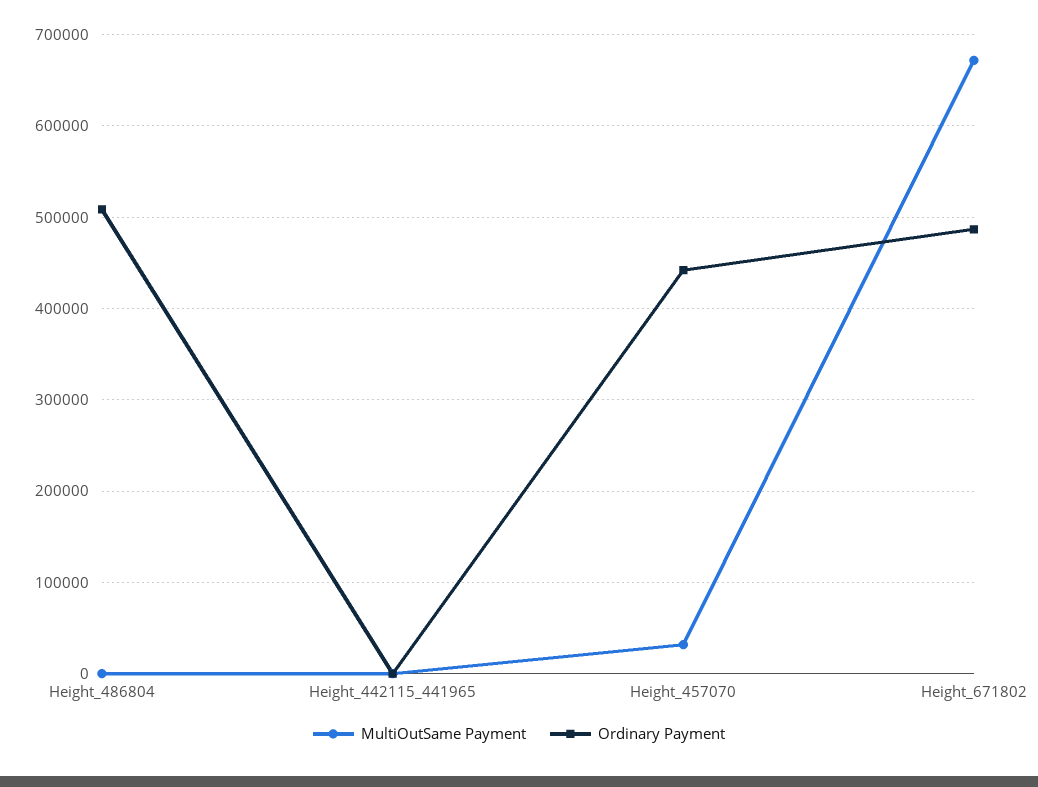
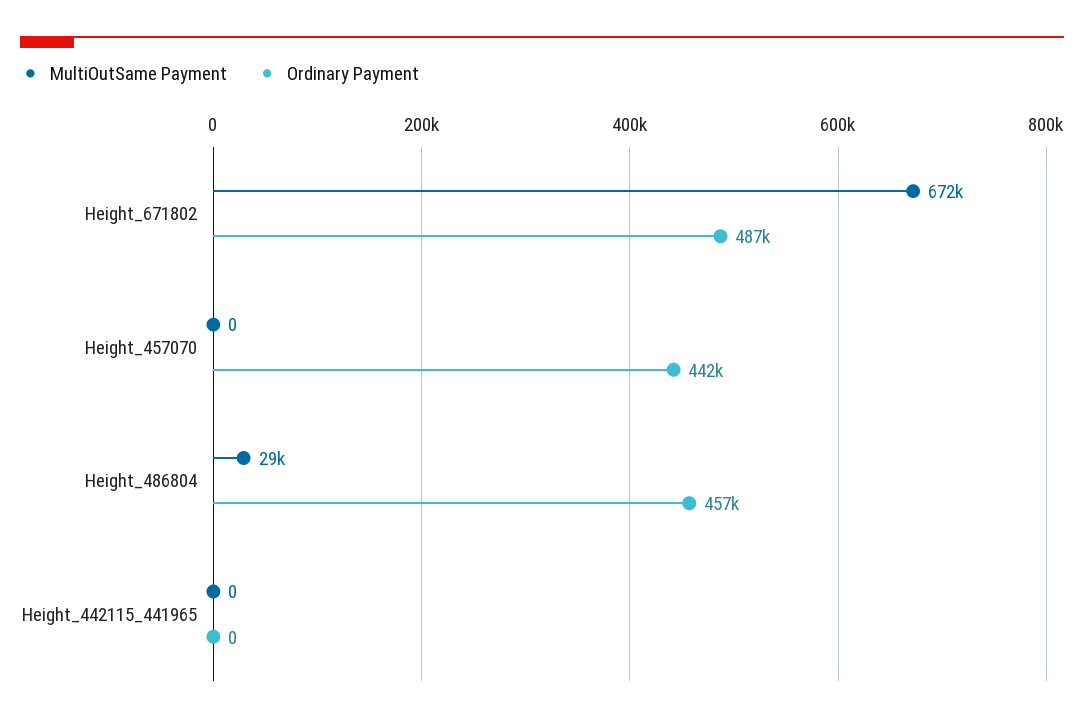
  {
    "MultiOutSame Payment": {
-     "Height_486804": 0,
+     "Height_486804": 29000,
      "Height_442115_441965": 0,
-     "Height_457070": 30000,
+     "Height_457070": 0,
      "Height_671802": 672000
    },
    "Ordinary Payment": {
-     "Height_486804": 510000,
+     "Height_486804": 457000,
      "Height_442115_441965": 0,
      "Height_457070": 442000,
      "Height_671802": 487000
    }
  }

